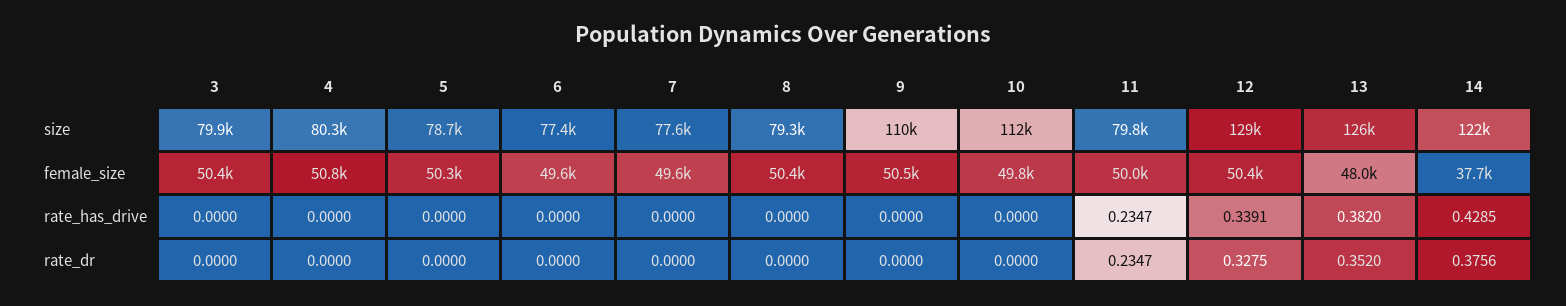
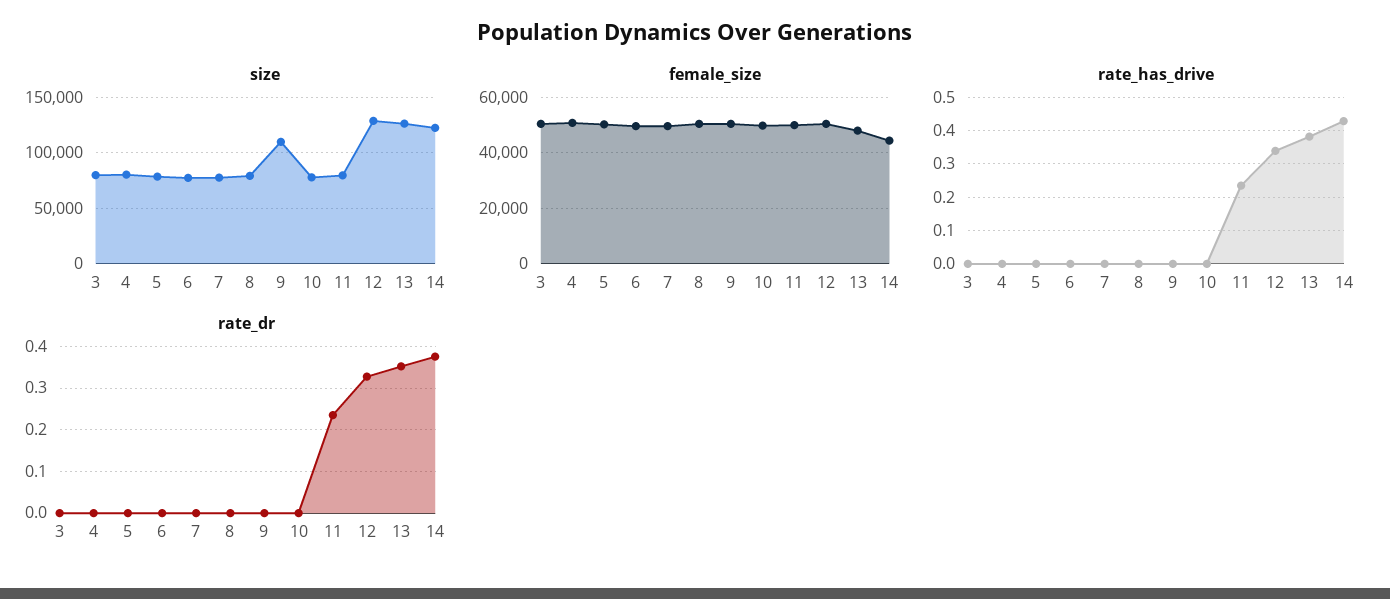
  {
    "size": {
      "3": 79900,
      "4": 80300,
      "5": 78700,
      "6": 77400,
      "7": 77600,
      "8": 79300,
      "9": 110000,
-     "10": 112000,
+     "10": 80000,
      "11": 79800,
      "12": 129000,
      "13": 126000,
      "14": 122000
    },
    "female_size": {
      "3": 50400,
      "4": 50800,
      "5": 50300,
      "6": 49600,
      "7": 49600,
      "8": 50400,
      "9": 50500,
      "10": 49800,
      "11": 50000,
      "12": 50400,
      "13": 48000,
-     "14": 37700
+     "14": 45000
    },
    "rate_has_drive": {
      "3": 0,
      "4": 0,
      "5": 0,
      "6": 0,
      "7": 0,
      "8": 0,
      "9": 0,
      "10": 0,
      "11": 0.2347,
      "12": 0.3391,
      "13": 0.382,
      "14": 0.4285
    },
    "rate_dr": {
      "3": 0,
      "4": 0,
      "5": 0,
      "6": 0,
      "7": 0,
      "8": 0,
      "9": 0,
      "10": 0,
      "11": 0.2347,
      "12": 0.3275,
      "13": 0.352,
      "14": 0.3756
    }
  }

